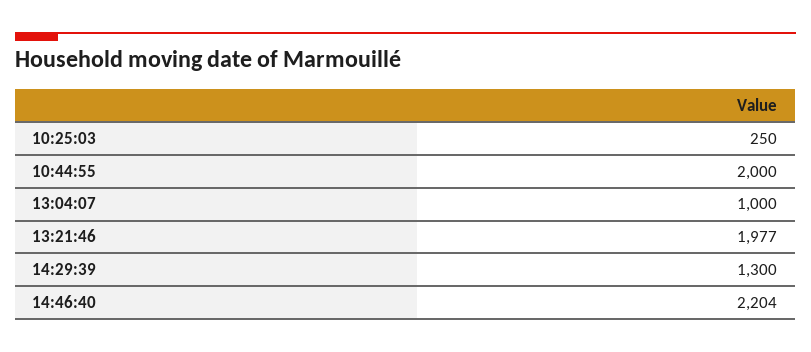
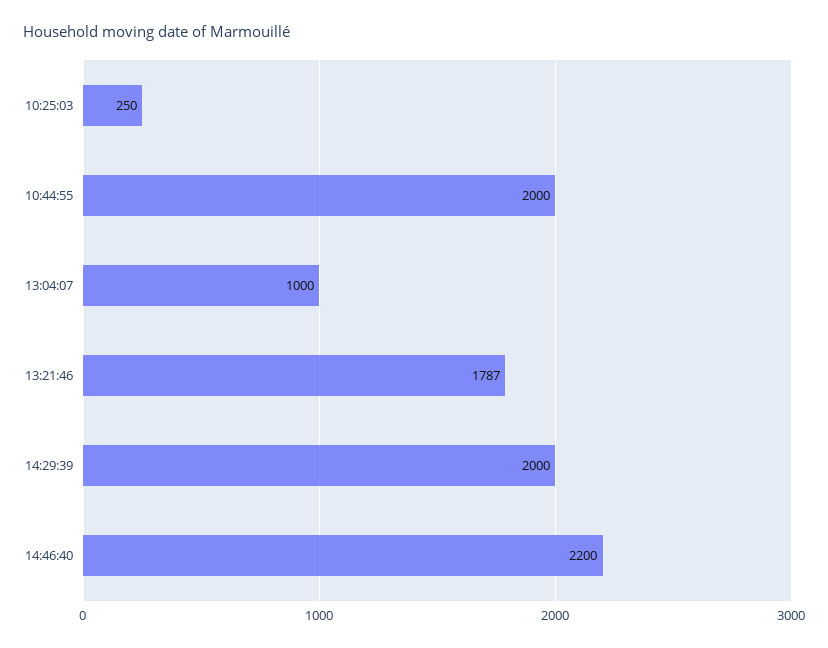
  {
    "10:25:03": 250,
    "10:44:55": 2000,
    "13:04:07": 1000,
-   "13:21:46": 1977,
+   "13:21:46": 1787,
-   "14:29:39": 1300,
+   "14:29:39": 2000,
-   "14:46:40": 2204
+   "14:46:40": 2200
  }

